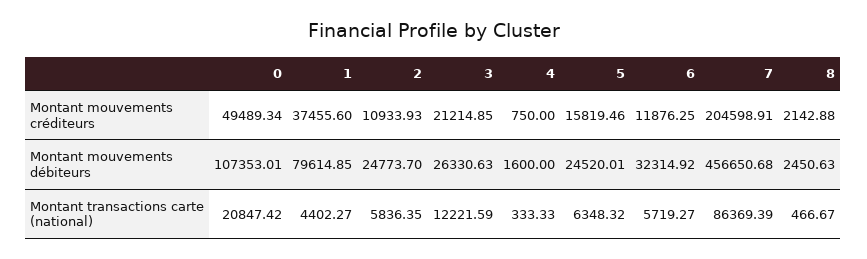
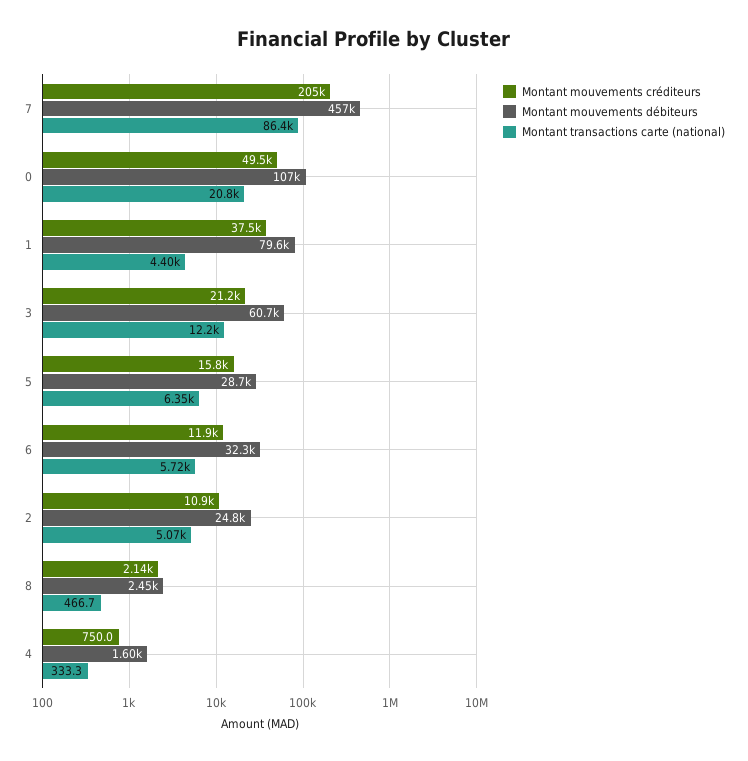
  {
    "Montant mouvements créditeurs": {
      "0": 49489.34,
      "1": 37455.6,
      "2": 10933.93,
      "3": 21214.85,
      "4": 750,
      "5": 15819.46,
      "6": 11876.25,
      "7": 204598.91,
      "8": 2142.88
    },
    "Montant mouvements débiteurs": {
      "0": 107353.01,
      "1": 79614.85,
      "2": 24773.7,
-     "3": 26330.63,
+     "3": 60700,
      "4": 1600,
-     "5": 24520.01,
+     "5": 28700,
      "6": 32314.92,
      "7": 456650.68,
      "8": 2450.63
    },
    "Montant transactions carte (national)": {
      "0": 20847.42,
      "1": 4402.27,
-     "2": 5836.35,
+     "2": 5070,
      "3": 12221.59,
      "4": 333.33,
      "5": 6348.32,
      "6": 5719.27,
      "7": 86369.39,
      "8": 466.67
    }
  }

